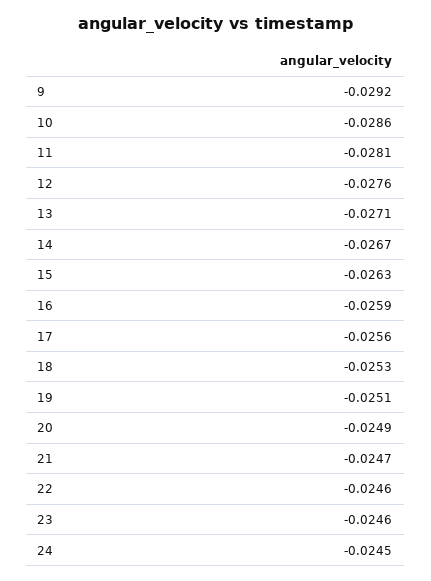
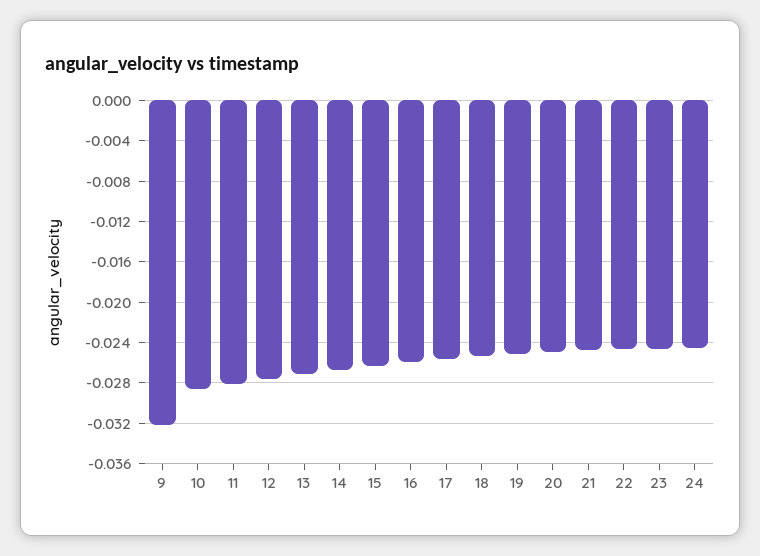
  {
-   "9": -0.0292,
+   "9": -0.032,
    "10": -0.0286,
    "11": -0.0281,
    "12": -0.0276,
    "13": -0.0271,
    "14": -0.0267,
    "15": -0.0263,
    "16": -0.0259,
    "17": -0.0256,
    "18": -0.0253,
    "19": -0.0251,
    "20": -0.0249,
    "21": -0.0247,
    "22": -0.0246,
    "23": -0.0246,
    "24": -0.0245
  }

